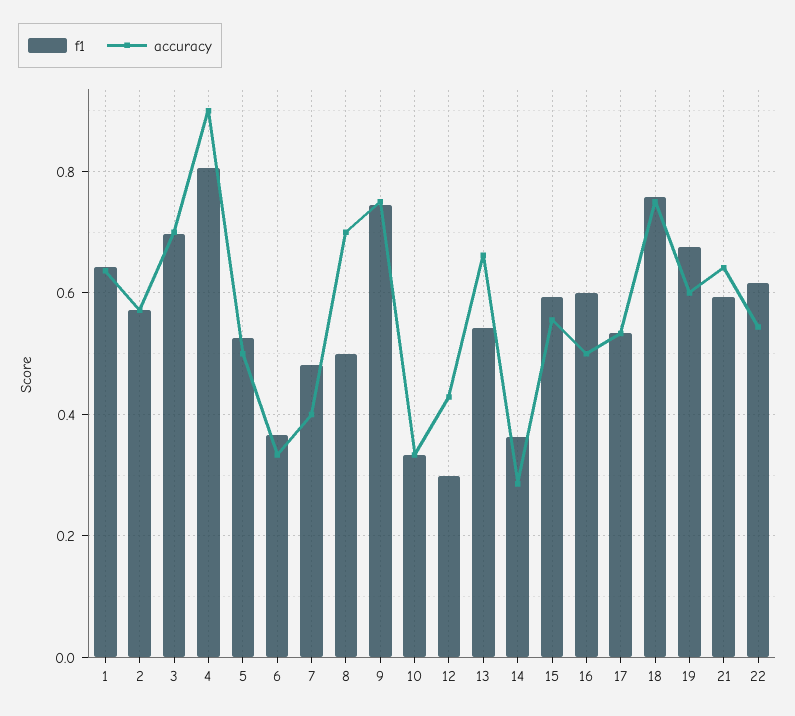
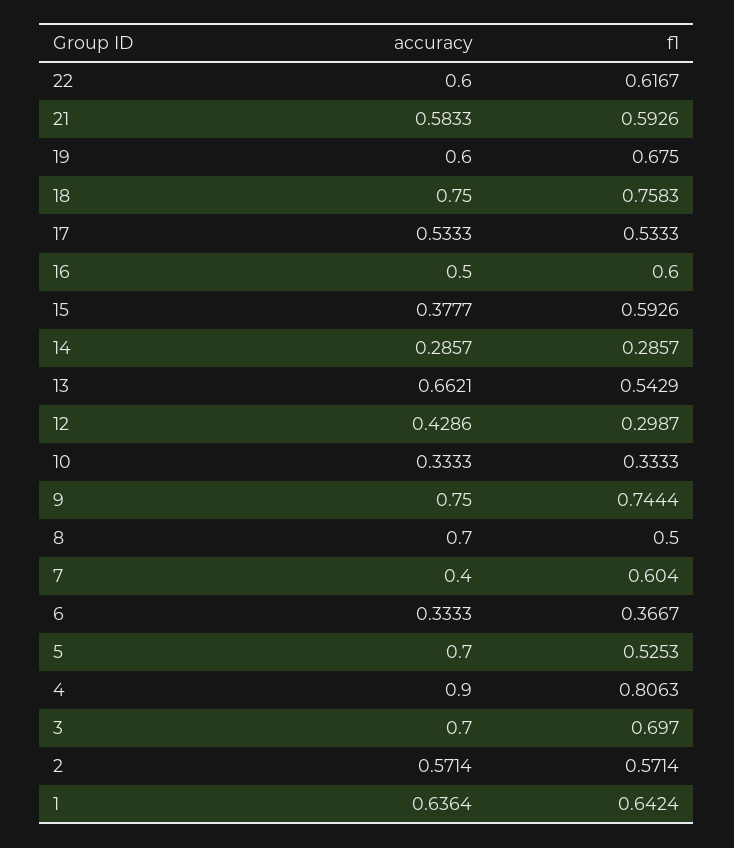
  {
    "f1": {
      "1": 0.6424,
      "2": 0.5714,
      "3": 0.697,
      "4": 0.8063,
      "5": 0.5253,
      "6": 0.3667,
-     "7": 0.48,
+     "7": 0.604,
      "8": 0.5,
      "9": 0.7444,
      "10": 0.3333,
      "12": 0.2987,
      "13": 0.5429,
-     "14": 0.36,
+     "14": 0.2857,
      "15": 0.5926,
      "16": 0.6,
      "17": 0.5333,
      "18": 0.7583,
      "19": 0.675,
      "21": 0.5926,
      "22": 0.6167
    },
    "accuracy": {
      "1": 0.6364,
      "2": 0.5714,
      "3": 0.7,
      "4": 0.9,
-     "5": 0.5,
+     "5": 0.7,
      "6": 0.3333,
      "7": 0.4,
      "8": 0.7,
      "9": 0.75,
      "10": 0.3333,
      "12": 0.4286,
      "13": 0.6621,
      "14": 0.2857,
-     "15": 0.56,
+     "15": 0.3777,
      "16": 0.5,
      "17": 0.5333,
      "18": 0.75,
      "19": 0.6,
-     "21": 0.64,
+     "21": 0.5833,
-     "22": 0.54
+     "22": 0.6
    }
  }

